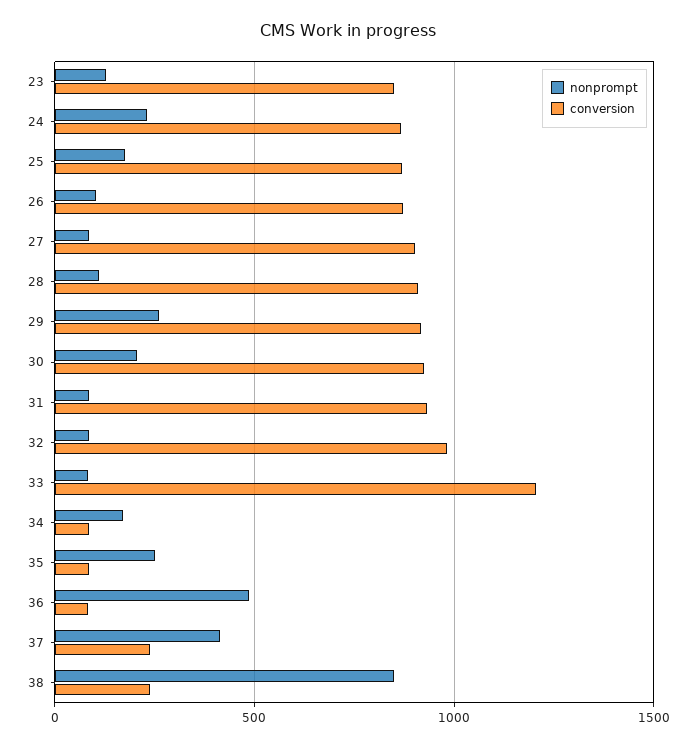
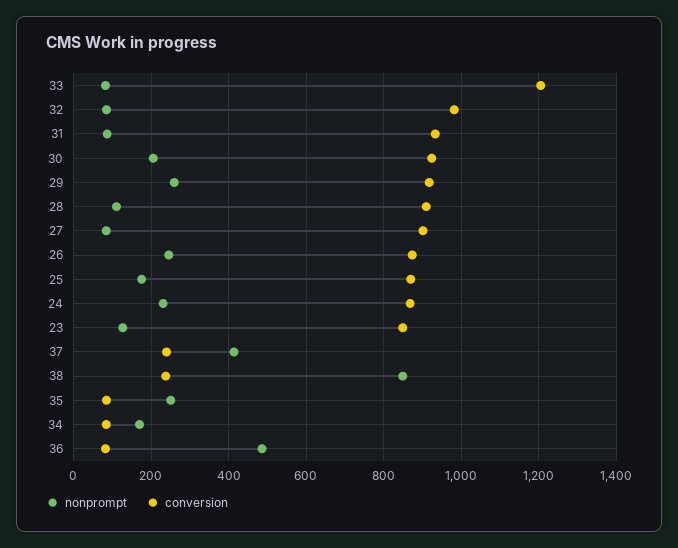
  {
    "nonprompt": {
      "23": 120,
      "24": 240,
      "25": 180,
-     "26": 100,
+     "26": 240,
      "27": 80,
      "28": 120,
      "29": 260,
      "30": 200,
      "31": 80,
      "32": 80,
      "33": 80,
      "34": 180,
      "35": 260,
      "36": 480,
      "37": 420,
      "38": 840
    },
    "conversion": {
      "23": 840,
      "24": 860,
      "25": 860,
      "26": 880,
      "27": 900,
      "28": 900,
      "29": 920,
      "30": 920,
      "31": 940,
      "32": 980,
      "33": 1200,
      "34": 80,
      "35": 80,
      "36": 80,
      "37": 240,
      "38": 240
    }
  }

